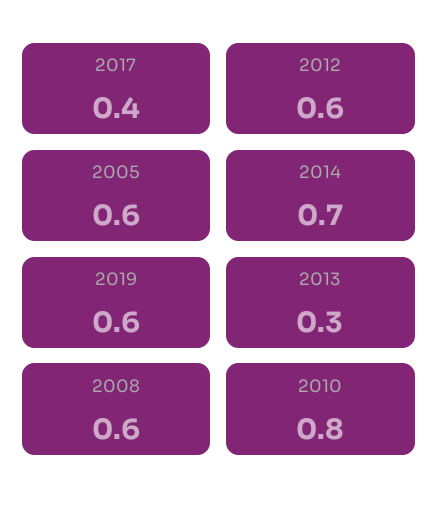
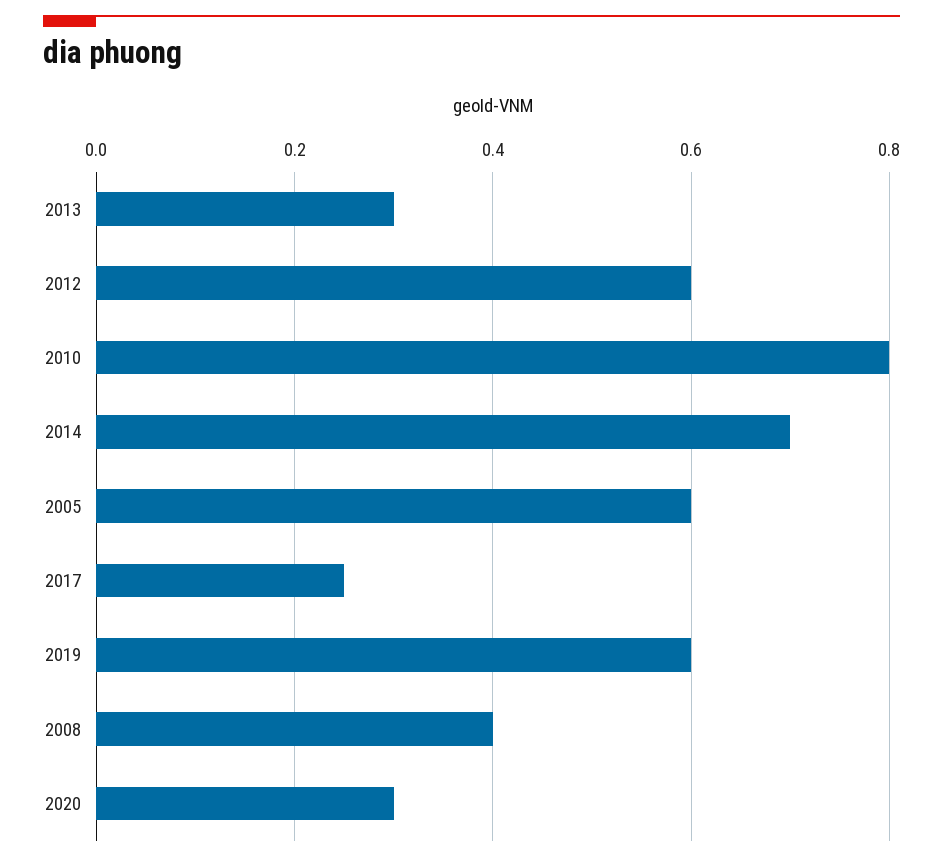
  {
-   "2017": 0.4,
+   "2017": 0.25,
    "2012": 0.6,
    "2005": 0.6,
    "2014": 0.7,
    "2019": 0.6,
    "2013": 0.3,
-   "2008": 0.6,
+   "2008": 0.4,
-   "2010": 0.8
+   "2010": 0.8,
+   "2020": 0.3
  }

